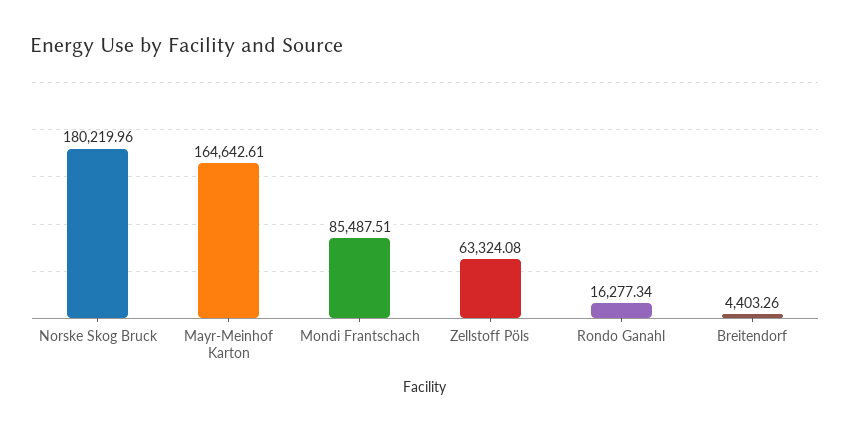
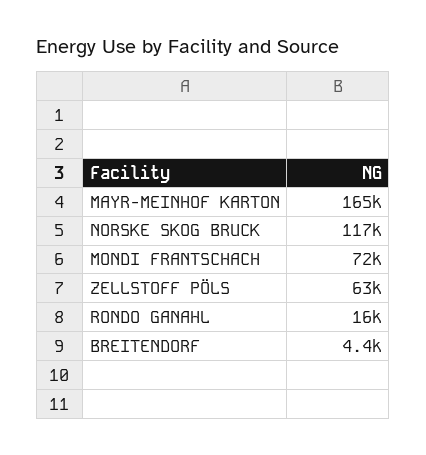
  {
-   "Norske Skog Bruck": 180219.96,
+   "Norske Skog Bruck": 117000,
    "Mayr-Meinhof Karton": 164642.61,
-   "Mondi Frantschach": 85487.51,
+   "Mondi Frantschach": 72000,
    "Zellstoff Pöls": 63324.08,
    "Rondo Ganahl": 16277.34,
    "Breitendorf": 4403.26
  }

